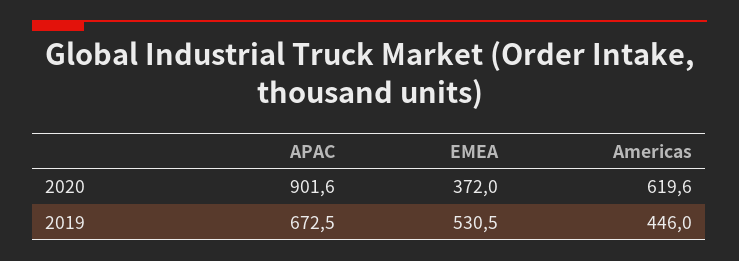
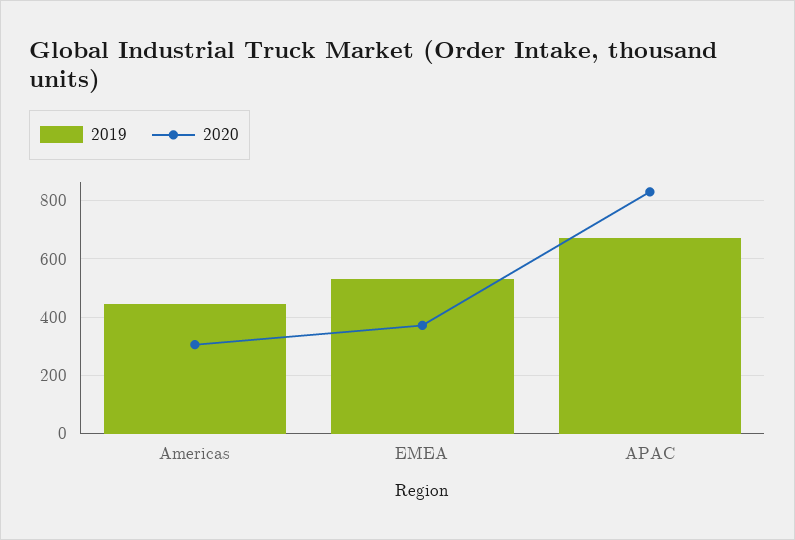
  {
    "2020": {
-     "APAC": 901.6,
+     "APAC": 825,
      "EMEA": 372,
-     "Americas": 619.6
+     "Americas": 300
    },
    "2019": {
      "APAC": 672.5,
      "EMEA": 530.5,
      "Americas": 446
    }
  }

